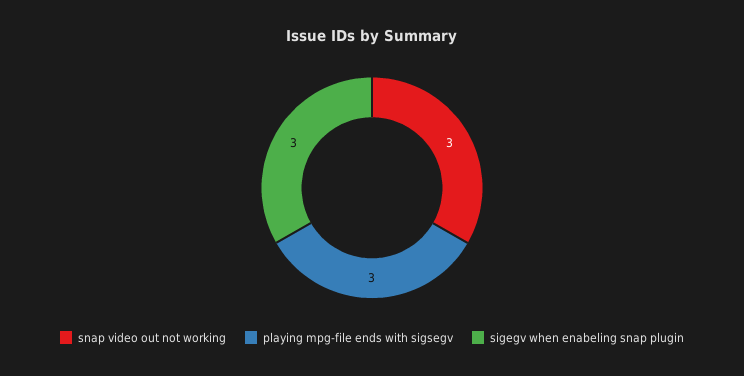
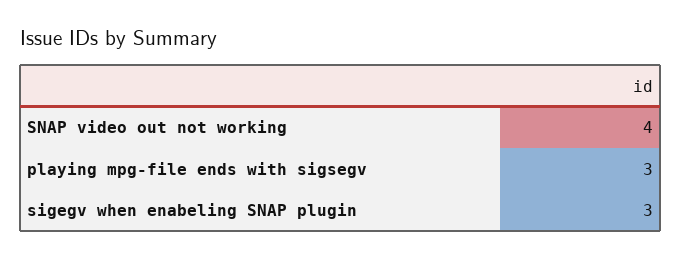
  {
-   "snap video out not working": 3,
+   "snap video out not working": 4,
    "playing mpg-file ends with sigsegv": 3,
    "sigegv when enabeling snap plugin": 3
  }

